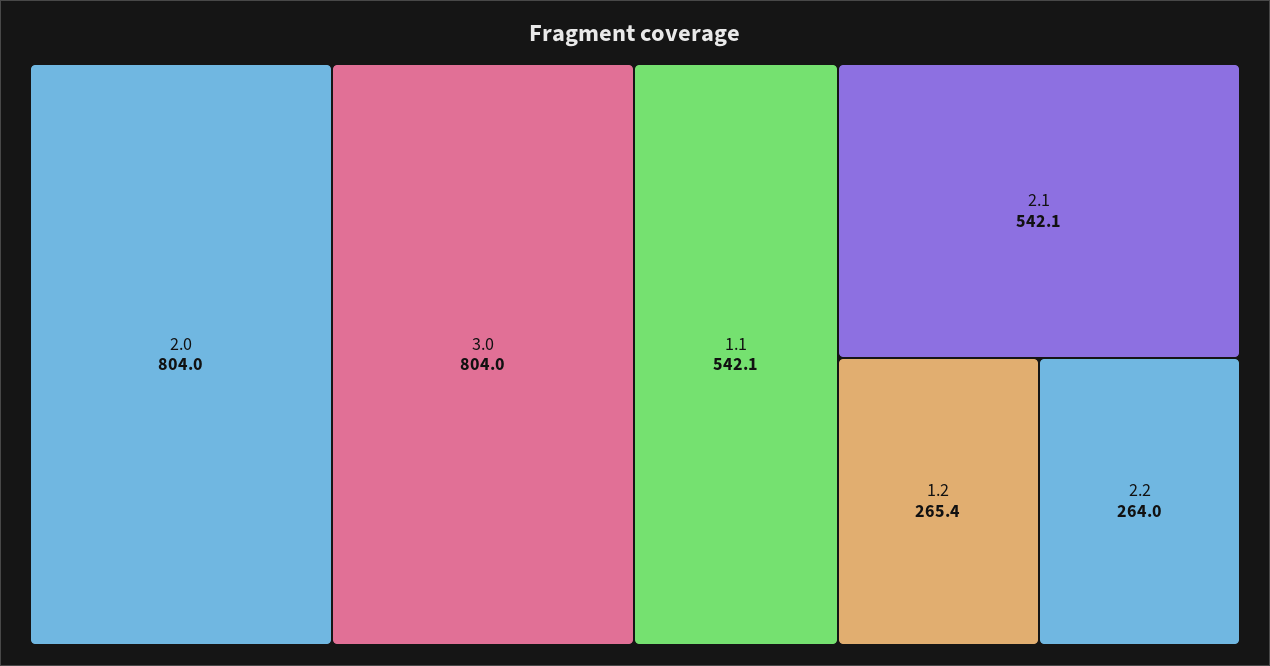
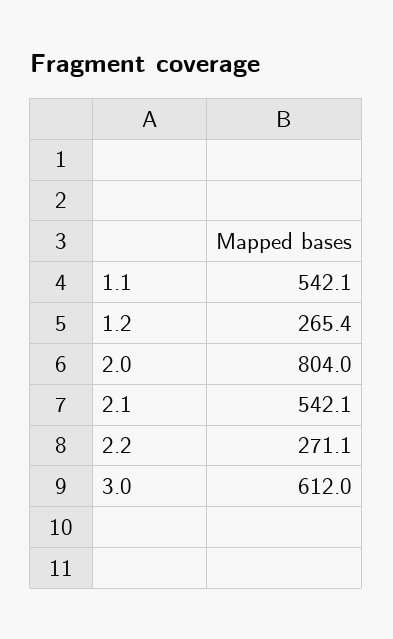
  {
    "2.0": 804,
-   "3.0": 804,
+   "3.0": 612,
    "1.1": 542.1,
    "2.1": 542.1,
    "1.2": 265.4,
-   "2.2": 264
+   "2.2": 271.1
  }

